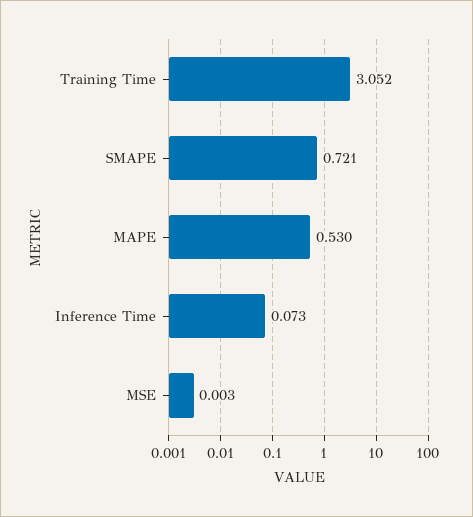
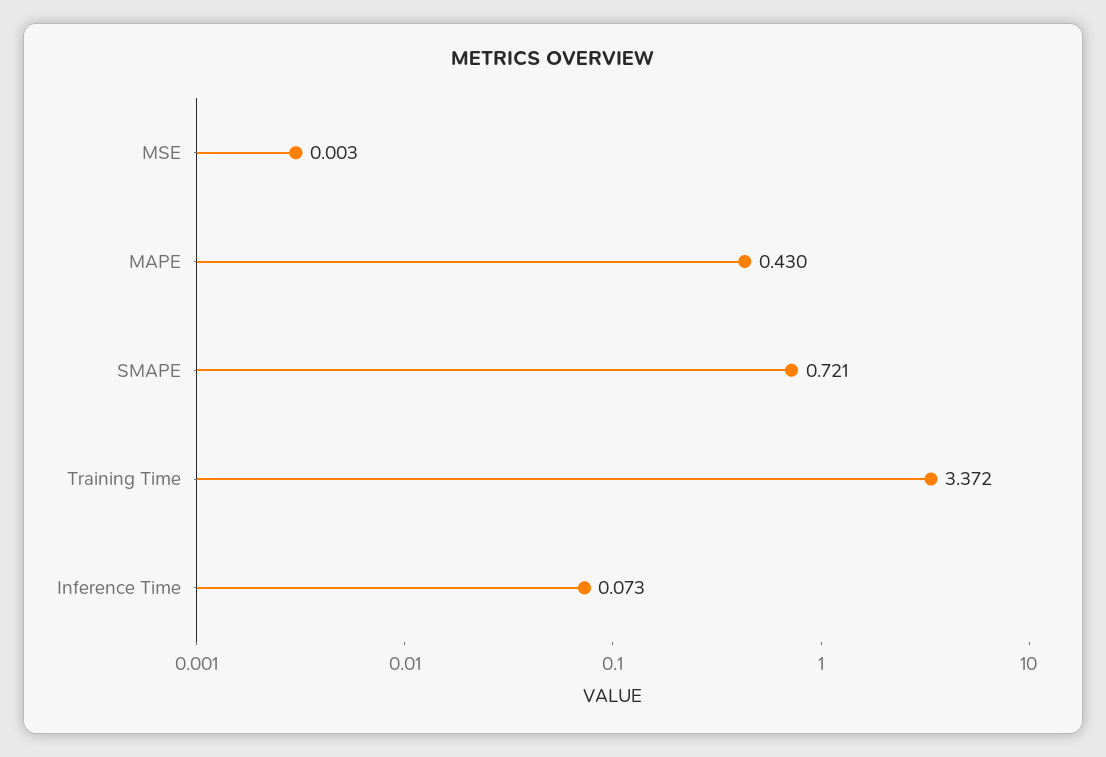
  {
-   "Training Time": 3.052,
+   "Training Time": 3.372,
    "SMAPE": 0.721,
-   "MAPE": 0.53,
+   "MAPE": 0.43,
    "Inference Time": 0.073,
    "MSE": 0.003
  }

